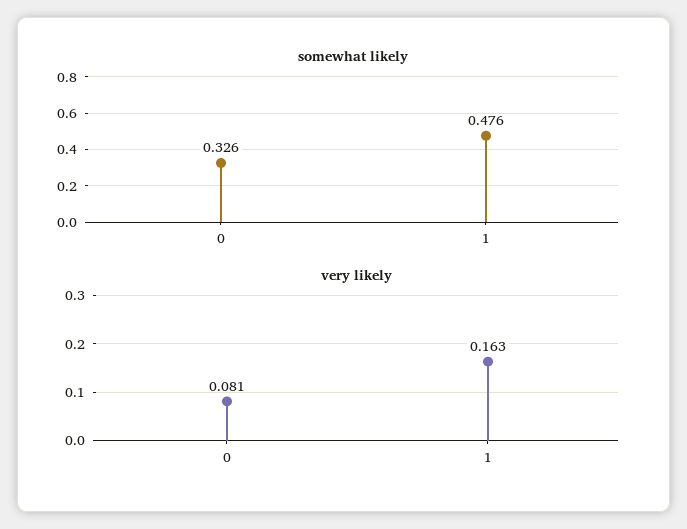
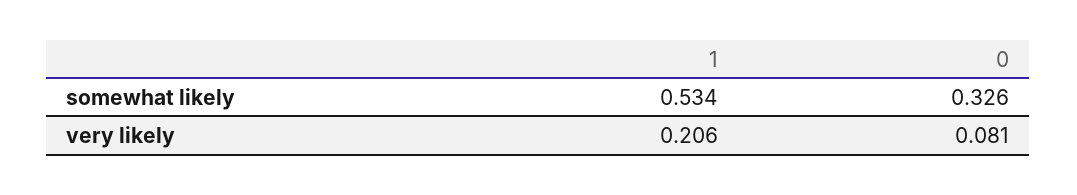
  {
    "somewhat likely": {
      "0": 0.326,
-     "1": 0.476
+     "1": 0.534
    },
    "very likely": {
      "0": 0.081,
-     "1": 0.163
+     "1": 0.206
    }
  }

